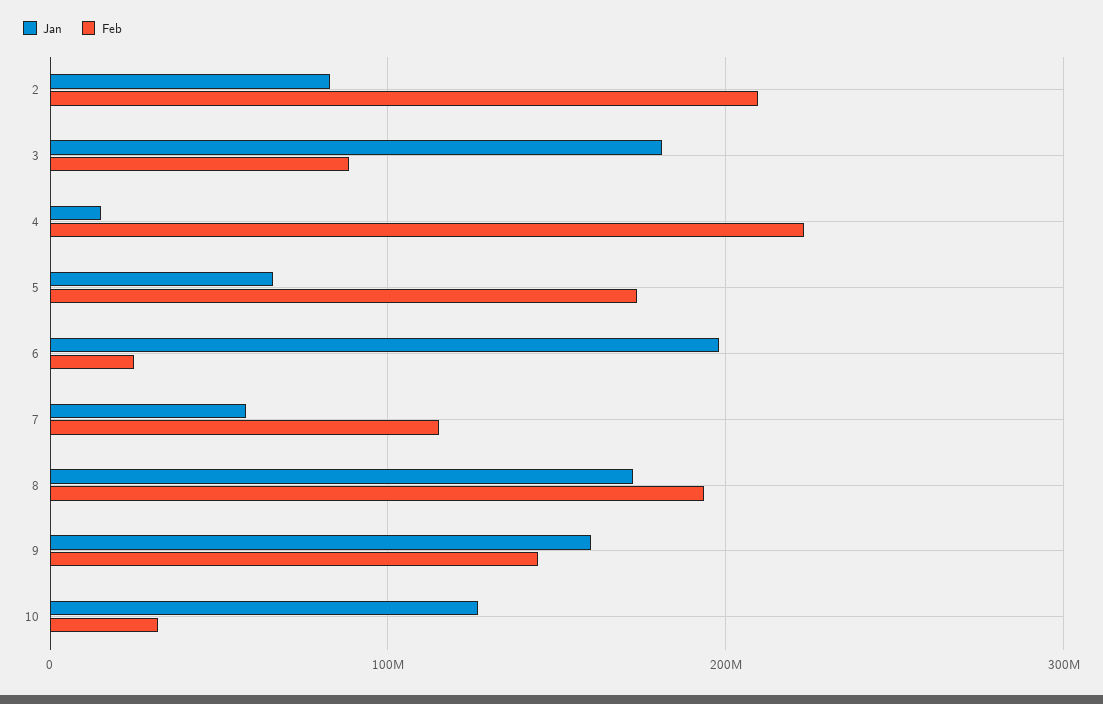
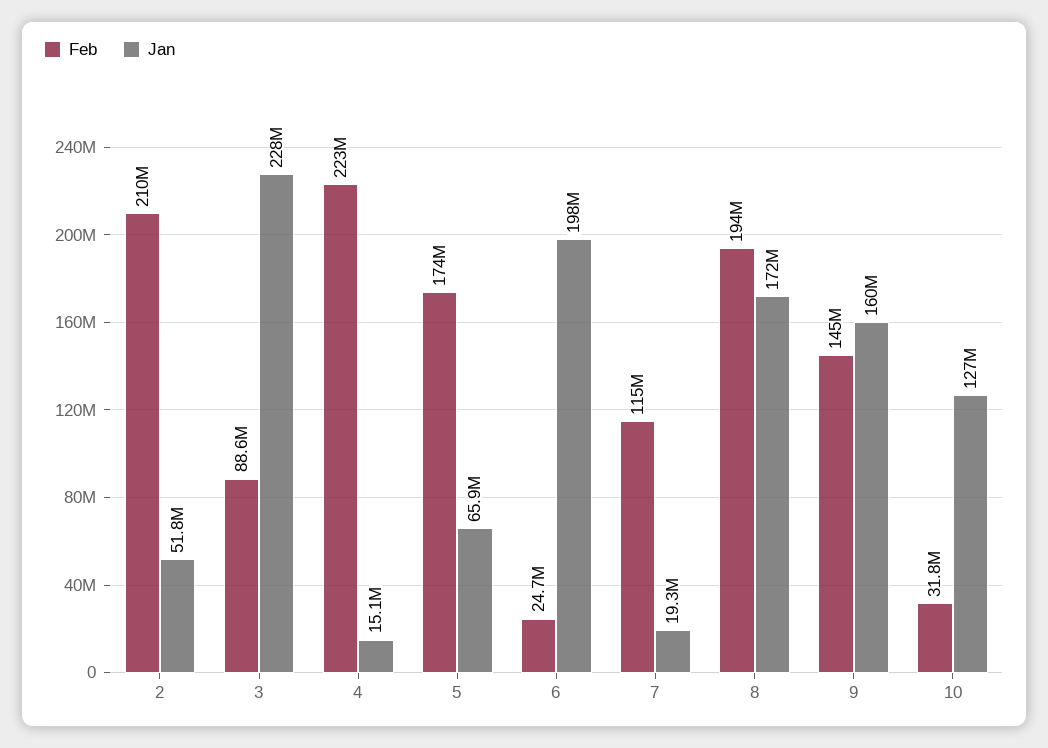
  {
    "Jan": {
-     "2": 80000000,
+     "2": 51800000,
-     "3": 180000000,
+     "3": 228000000,
      "4": 15100000,
      "5": 65900000,
      "6": 198000000,
-     "7": 60000000,
+     "7": 19300000,
      "8": 172000000,
      "9": 160000000,
      "10": 127000000
    },
    "Feb": {
      "2": 210000000,
      "3": 88600000,
      "4": 223000000,
      "5": 174000000,
      "6": 24700000,
      "7": 115000000,
      "8": 194000000,
      "9": 145000000,
      "10": 31800000
    }
  }

